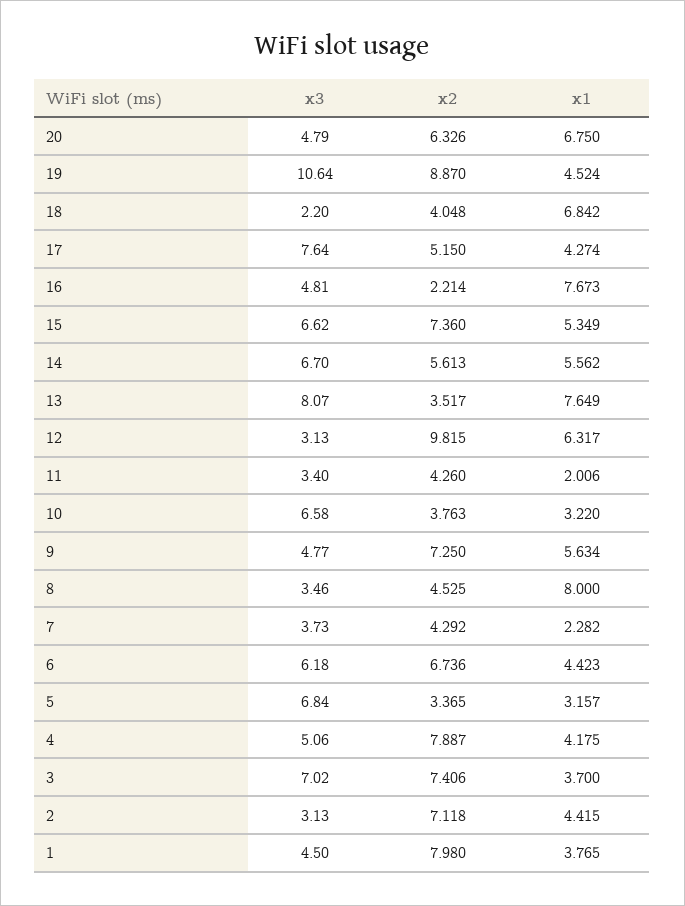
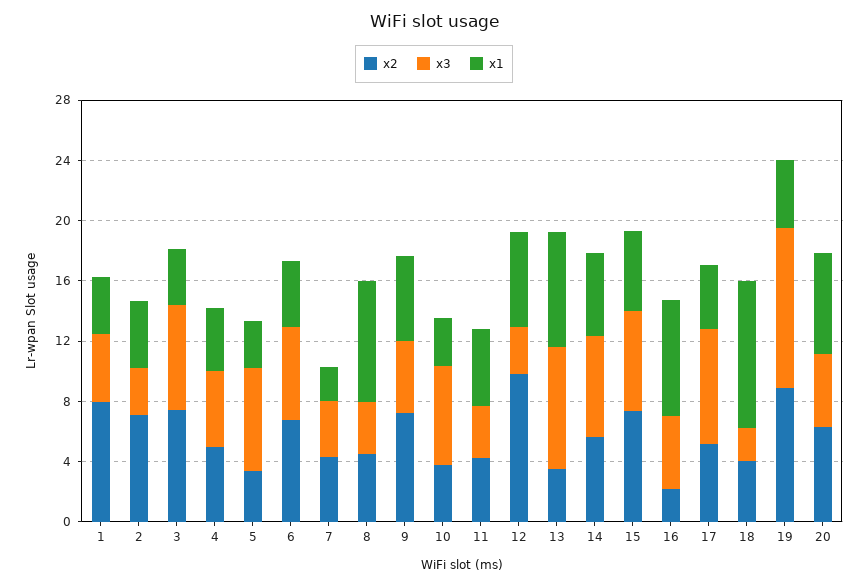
  {
    "x3": {
      "20": 4.79,
      "19": 10.64,
      "18": 2.2,
      "17": 7.64,
      "16": 4.81,
      "15": 6.62,
      "14": 6.7,
      "13": 8.07,
      "12": 3.13,
      "11": 3.4,
      "10": 6.58,
      "9": 4.77,
      "8": 3.46,
      "7": 3.73,
      "6": 6.18,
      "5": 6.84,
      "4": 5.06,
      "3": 7.02,
      "2": 3.13,
      "1": 4.5
    },
    "x2": {
      "20": 6.326,
      "19": 8.87,
      "18": 4.048,
      "17": 5.15,
      "16": 2.214,
      "15": 7.36,
      "14": 5.613,
      "13": 3.517,
      "12": 9.815,
      "11": 4.26,
      "10": 3.763,
      "9": 7.25,
      "8": 4.525,
      "7": 4.292,
      "6": 6.736,
      "5": 3.365,
-     "4": 7.887,
+     "4": 5,
      "3": 7.406,
      "2": 7.118,
      "1": 7.98
    },
    "x1": {
      "20": 6.75,
      "19": 4.524,
-     "18": 6.842,
+     "18": 10,
      "17": 4.274,
      "16": 7.673,
      "15": 5.349,
      "14": 5.562,
      "13": 7.649,
      "12": 6.317,
-     "11": 2.006,
+     "11": 5,
      "10": 3.22,
      "9": 5.634,
      "8": 8,
      "7": 2.282,
      "6": 4.423,
      "5": 3.157,
      "4": 4.175,
      "3": 3.7,
      "2": 4.415,
      "1": 3.765
    }
  }

